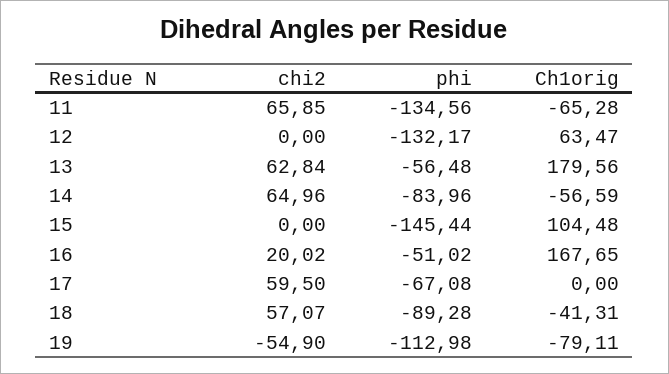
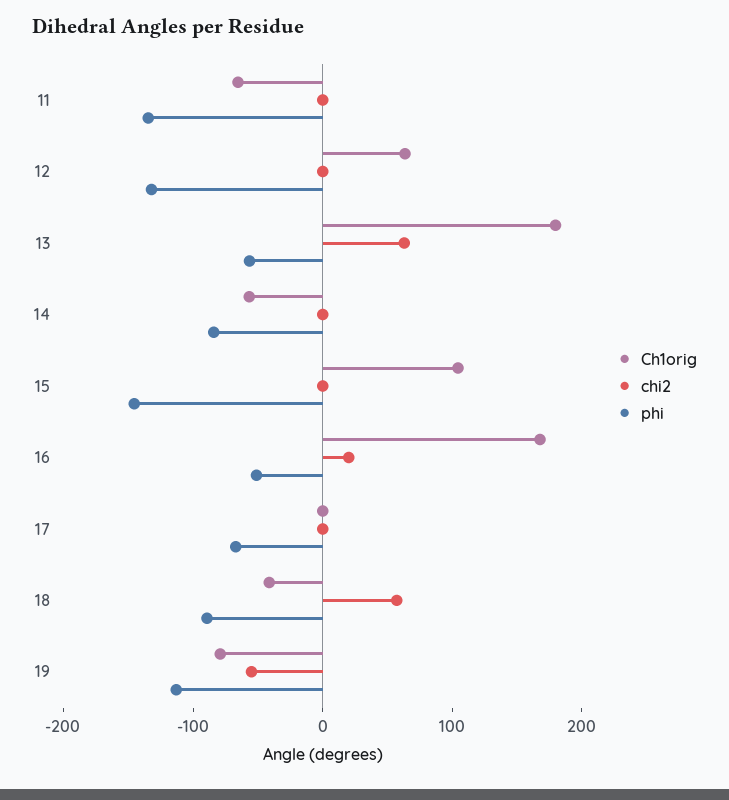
  {
    "chi2": {
-     "11": 65.85,
+     "11": 0,
      "12": 0,
      "13": 62.84,
-     "14": 64.96,
+     "14": 0,
      "15": 0,
      "16": 20.02,
-     "17": 59.5,
+     "17": 0,
      "18": 57.07,
      "19": -54.9
    },
    "phi": {
      "11": -134.56,
      "12": -132.17,
      "13": -56.48,
      "14": -83.96,
      "15": -145.44,
      "16": -51.02,
      "17": -67.08,
      "18": -89.28,
      "19": -112.98
    },
    "Ch1orig": {
      "11": -65.28,
      "12": 63.47,
      "13": 179.56,
      "14": -56.59,
      "15": 104.48,
      "16": 167.65,
      "17": 0,
      "18": -41.31,
      "19": -79.11
    }
  }

